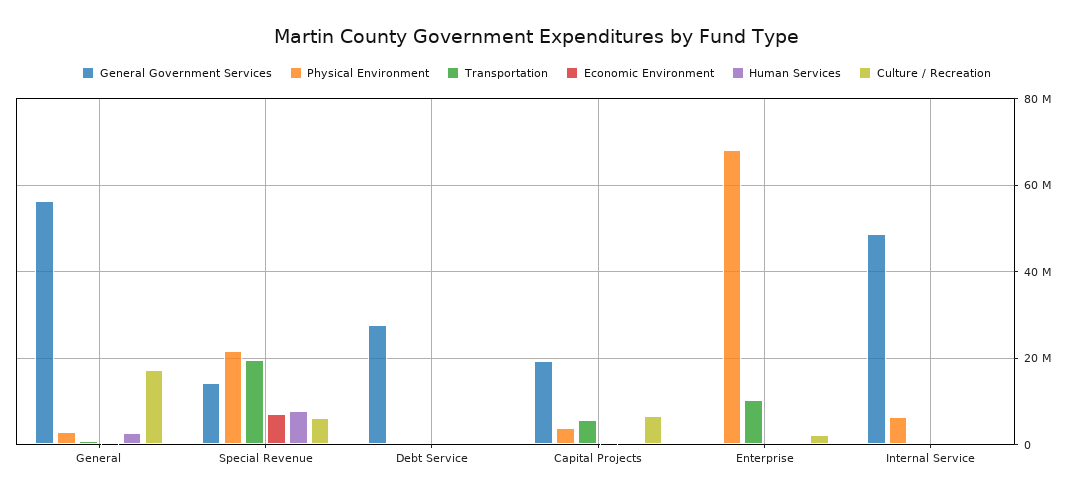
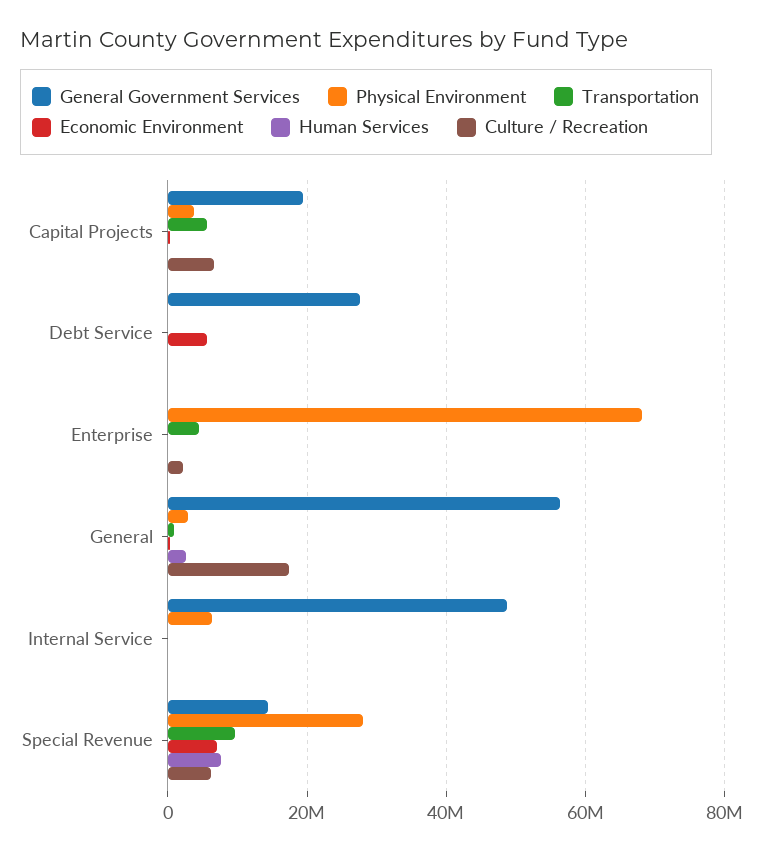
  {
    "General Government Services": {
      "General": 56000000,
      "Special Revenue": 14000000,
      "Debt Service": 28000000,
      "Capital Projects": 20000000,
      "Enterprise": 0,
      "Internal Service": 48000000
    },
    "Physical Environment": {
      "General": 2000000,
-     "Special Revenue": 22000000,
+     "Special Revenue": 28000000,
      "Debt Service": 0,
      "Capital Projects": 4000000,
      "Enterprise": 68000000,
      "Internal Service": 6000000
    },
    "Transportation": {
      "General": 0,
-     "Special Revenue": 20000000,
+     "Special Revenue": 10000000,
      "Debt Service": 0,
      "Capital Projects": 6000000,
-     "Enterprise": 10000000,
+     "Enterprise": 4000000,
      "Internal Service": 0
    },
    "Economic Environment": {
      "General": 0,
      "Special Revenue": 8000000,
-     "Debt Service": 0,
+     "Debt Service": 6000000,
      "Capital Projects": 0,
      "Enterprise": 0,
      "Internal Service": 0
    },
    "Human Services": {
      "General": 2000000,
      "Special Revenue": 8000000,
      "Debt Service": 0,
      "Capital Projects": 0,
      "Enterprise": 0,
      "Internal Service": 0
    },
    "Culture / Recreation": {
      "General": 18000000,
      "Special Revenue": 6000000,
      "Debt Service": 0,
      "Capital Projects": 6000000,
      "Enterprise": 2000000,
      "Internal Service": 0
    }
  }

